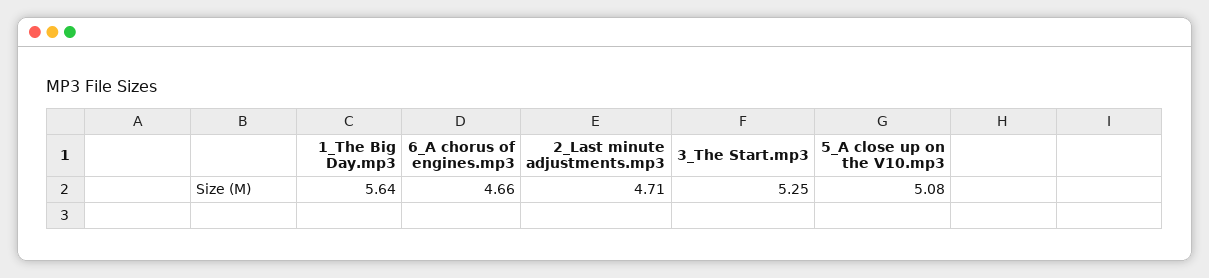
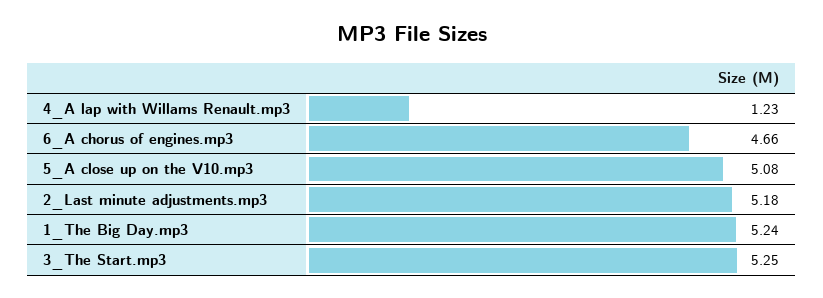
  {
-   "1_The Big Day.mp3": 5.64,
+   "1_The Big Day.mp3": 5.24,
    "6_A chorus of engines.mp3": 4.66,
-   "2_Last minute adjustments.mp3": 4.71,
+   "2_Last minute adjustments.mp3": 5.18,
    "3_The Start.mp3": 5.25,
-   "5_A close up on the V10.mp3": 5.08
+   "5_A close up on the V10.mp3": 5.08,
+   "4_A lap with Willams Renault.mp3": 1.23
  }

